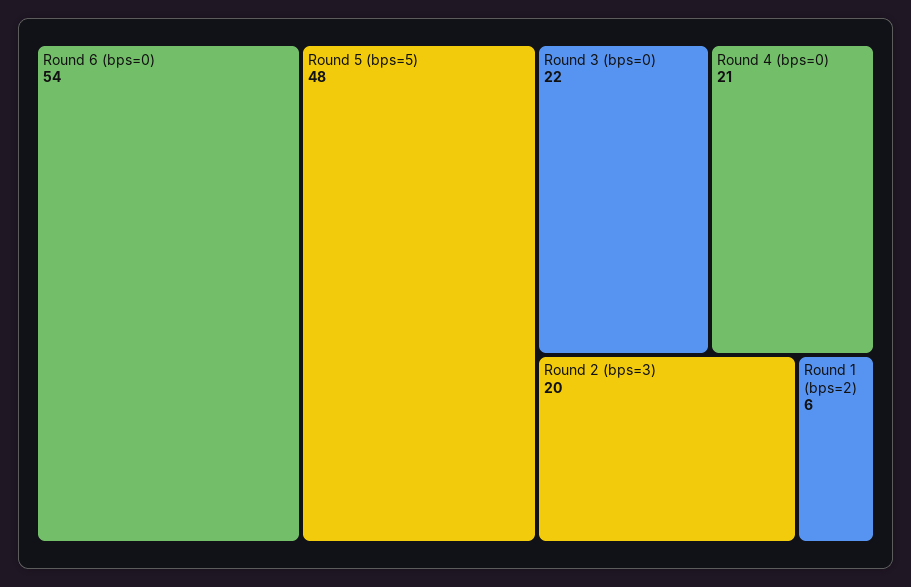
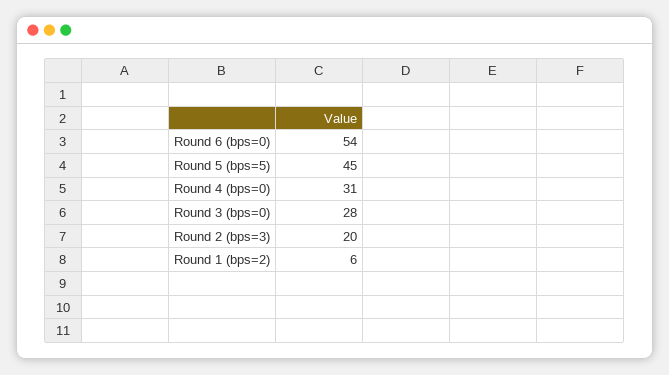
  {
    "Round 6 (bps=0)": 54,
-   "Round 5 (bps=5)": 48,
+   "Round 5 (bps=5)": 45,
-   "Round 3 (bps=0)": 22,
+   "Round 3 (bps=0)": 28,
-   "Round 4 (bps=0)": 21,
+   "Round 4 (bps=0)": 31,
    "Round 2 (bps=3)": 20,
    "Round 1 (bps=2)": 6
  }

